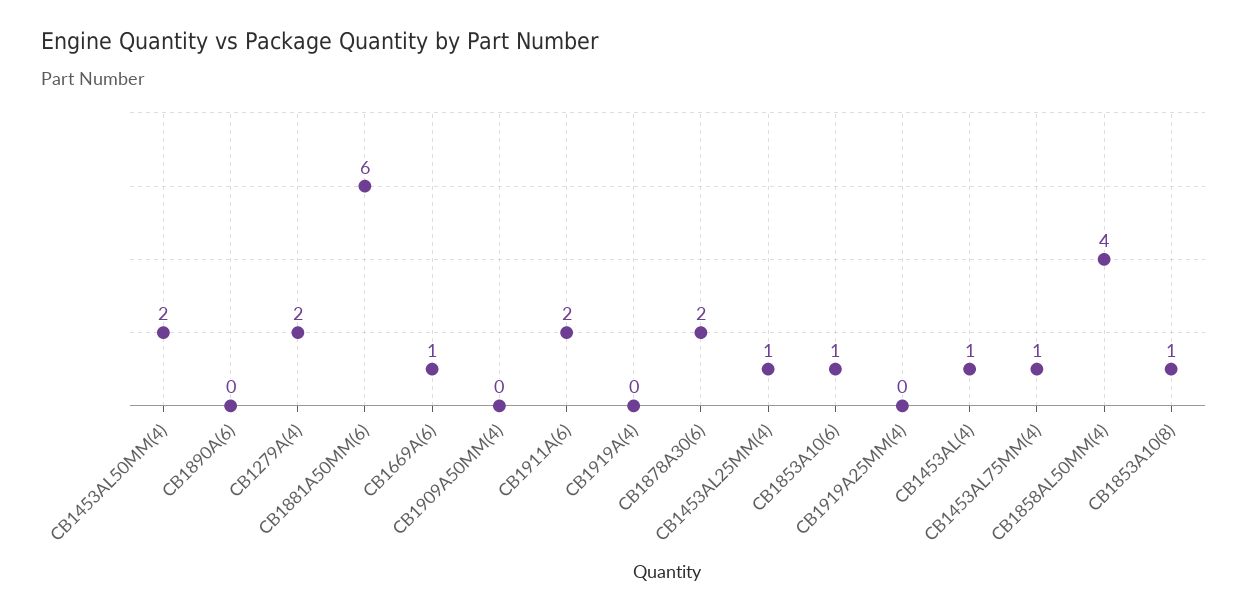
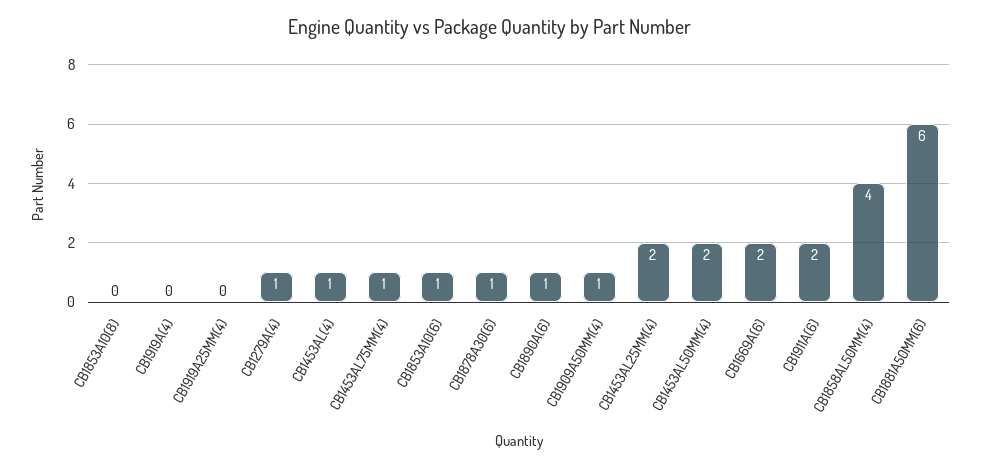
  {
    "CB1453AL50MM(4)": 2,
-   "CB1890A(6)": 0,
+   "CB1890A(6)": 1,
-   "CB1279A(4)": 2,
+   "CB1279A(4)": 1,
    "CB1881A50MM(6)": 6,
-   "CB1669A(6)": 1,
+   "CB1669A(6)": 2,
-   "CB1909A50MM(4)": 0,
+   "CB1909A50MM(4)": 1,
    "CB1911A(6)": 2,
    "CB1919A(4)": 0,
-   "CB1878A30(6)": 2,
+   "CB1878A30(6)": 1,
-   "CB1453AL25MM(4)": 1,
+   "CB1453AL25MM(4)": 2,
    "CB1853A10(6)": 1,
    "CB1919A25MM(4)": 0,
    "CB1453AL(4)": 1,
    "CB1453AL75MM(4)": 1,
    "CB1858AL50MM(4)": 4,
-   "CB1853A10(8)": 1
+   "CB1853A10(8)": 0
  }

